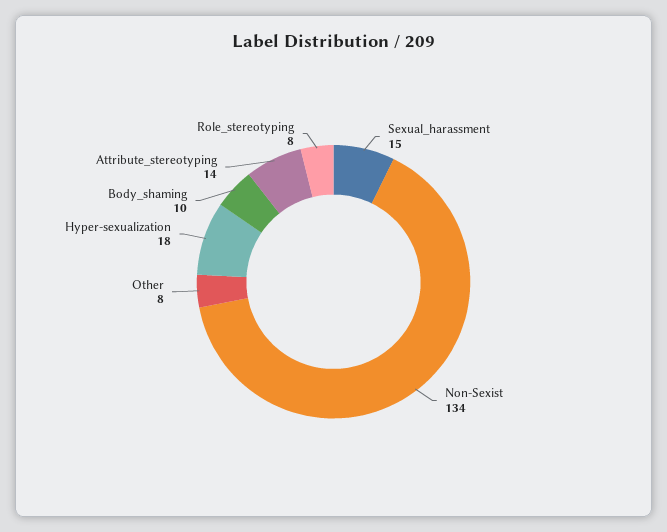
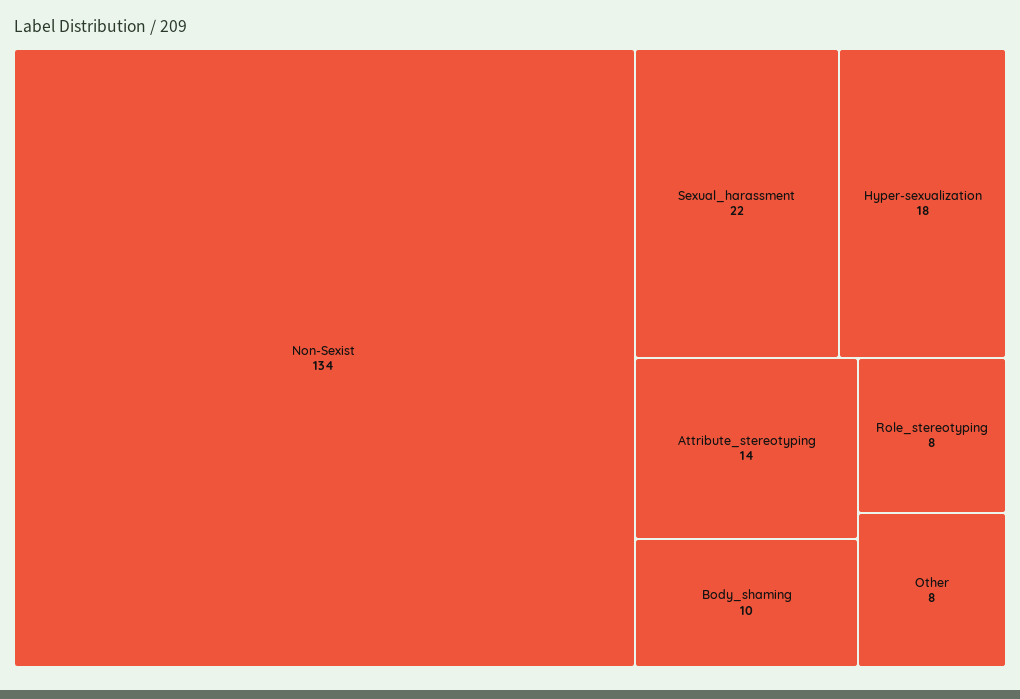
  {
-   "Sexual_harassment": 15,
+   "Sexual_harassment": 22,
    "Non-Sexist": 134,
    "Other": 8,
    "Hyper-sexualization": 18,
    "Body_shaming": 10,
    "Attribute_stereotyping": 14,
    "Role_stereotyping": 8
  }

